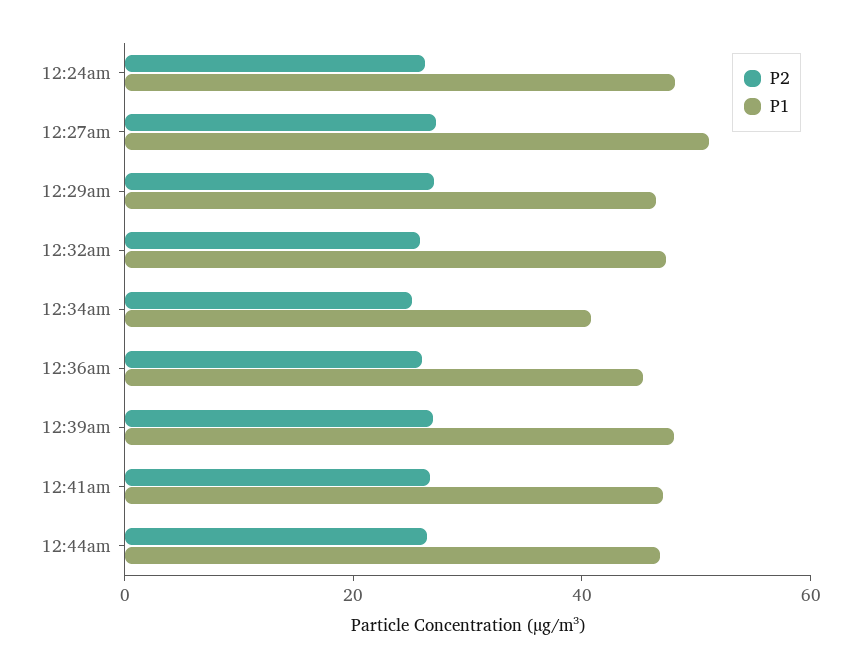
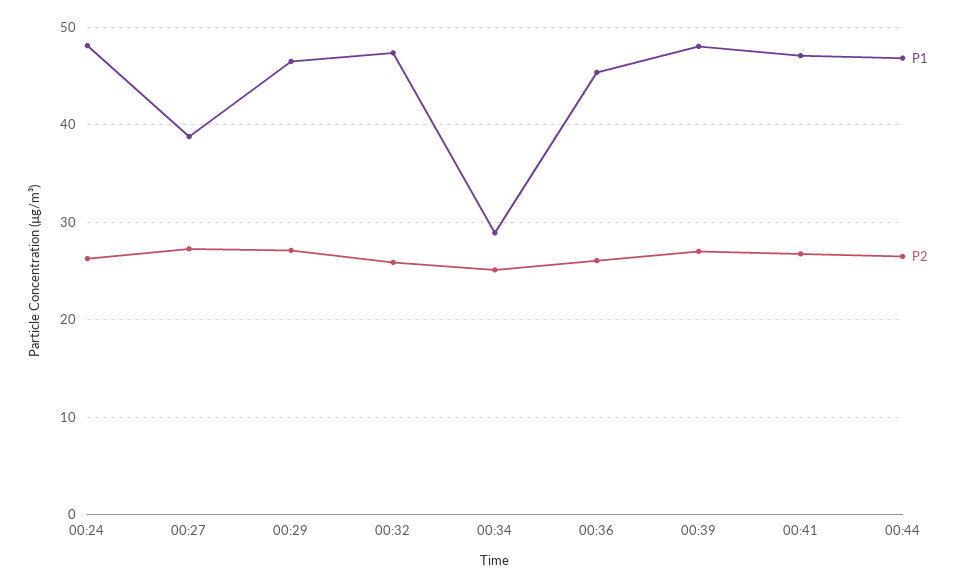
  {
    "P2": {
      "12:24am": 26,
      "12:27am": 27,
      "12:29am": 27,
      "12:32am": 26,
      "12:34am": 25,
      "12:36am": 26,
      "12:39am": 27,
      "12:41am": 27,
      "12:44am": 26
    },
    "P1": {
      "12:24am": 48,
-     "12:27am": 50,
+     "12:27am": 39,
      "12:29am": 47,
      "12:32am": 47,
-     "12:34am": 40,
+     "12:34am": 29,
      "12:36am": 45,
      "12:39am": 48,
      "12:41am": 47,
      "12:44am": 47
    }
  }

